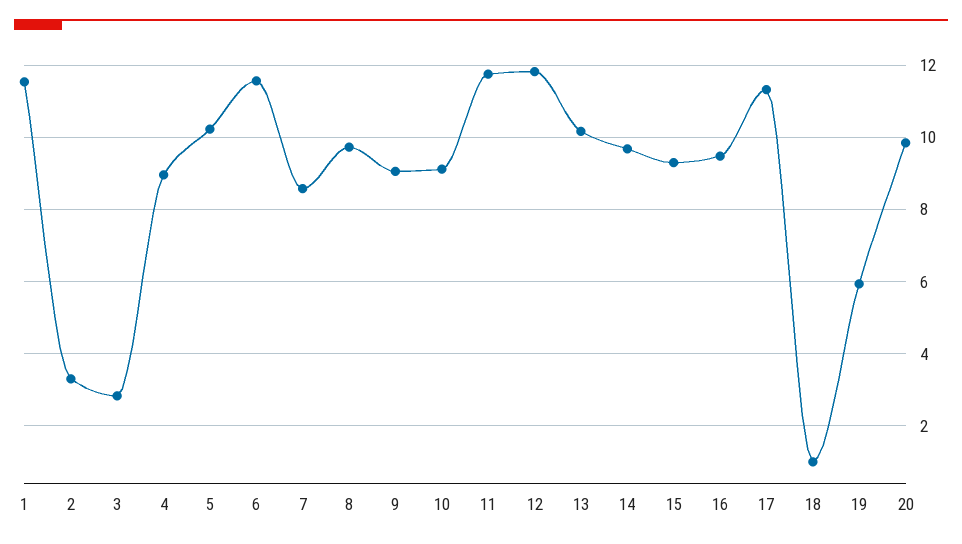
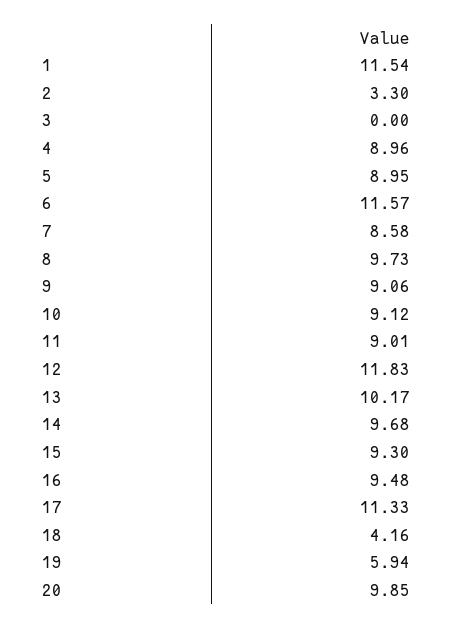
  {
    "1": 11.54,
    "2": 3.3,
-   "3": 2.8,
+   "3": 0,
    "4": 8.96,
-   "5": 10.2,
+   "5": 8.95,
    "6": 11.57,
    "7": 8.58,
    "8": 9.73,
    "9": 9.06,
    "10": 9.12,
-   "11": 11.8,
+   "11": 9.01,
    "12": 11.83,
    "13": 10.17,
    "14": 9.68,
    "15": 9.3,
    "16": 9.48,
    "17": 11.33,
-   "18": 1,
+   "18": 4.16,
    "19": 5.94,
    "20": 9.85
  }

